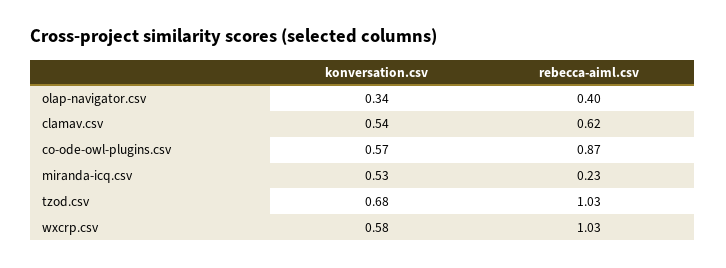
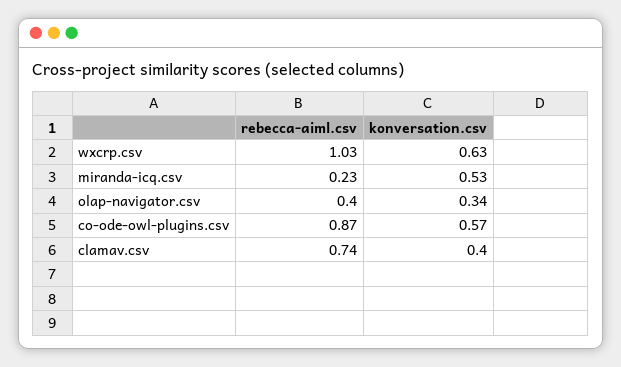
  {
    "konversation.csv": {
      "olap-navigator.csv": 0.34,
-     "clamav.csv": 0.54,
+     "clamav.csv": 0.4,
      "co-ode-owl-plugins.csv": 0.57,
      "miranda-icq.csv": 0.53,
-     "tzod.csv": 0.68,
-     "wxcrp.csv": 0.58
+     "wxcrp.csv": 0.63
    },
    "rebecca-aiml.csv": {
      "olap-navigator.csv": 0.4,
-     "clamav.csv": 0.62,
+     "clamav.csv": 0.74,
      "co-ode-owl-plugins.csv": 0.87,
      "miranda-icq.csv": 0.23,
-     "tzod.csv": 1.03,
      "wxcrp.csv": 1.03
    }
  }

